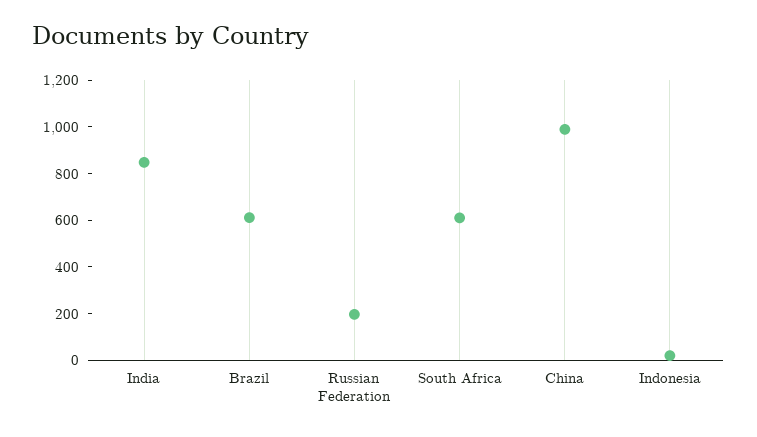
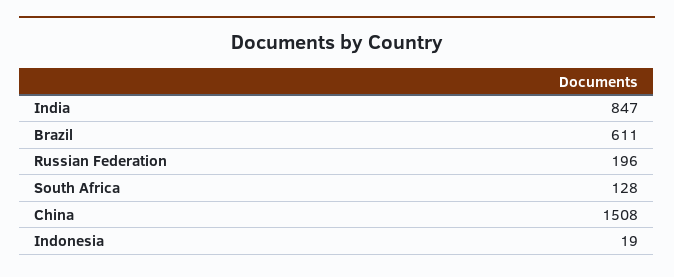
  {
    "India": 847,
    "Brazil": 611,
    "Russian Federation": 196,
-   "South Africa": 600,
+   "South Africa": 128,
-   "China": 1000,
+   "China": 1508,
    "Indonesia": 19
  }

